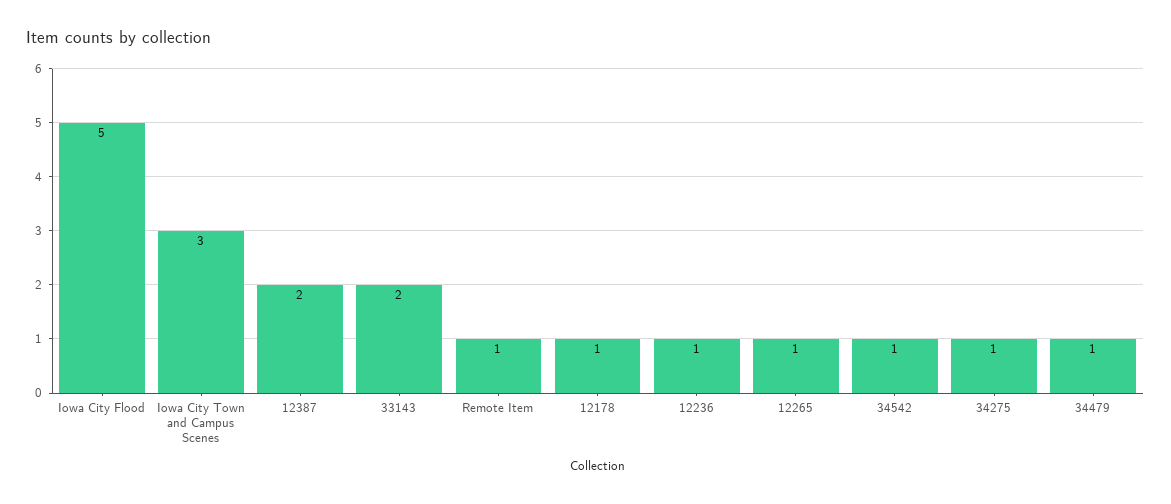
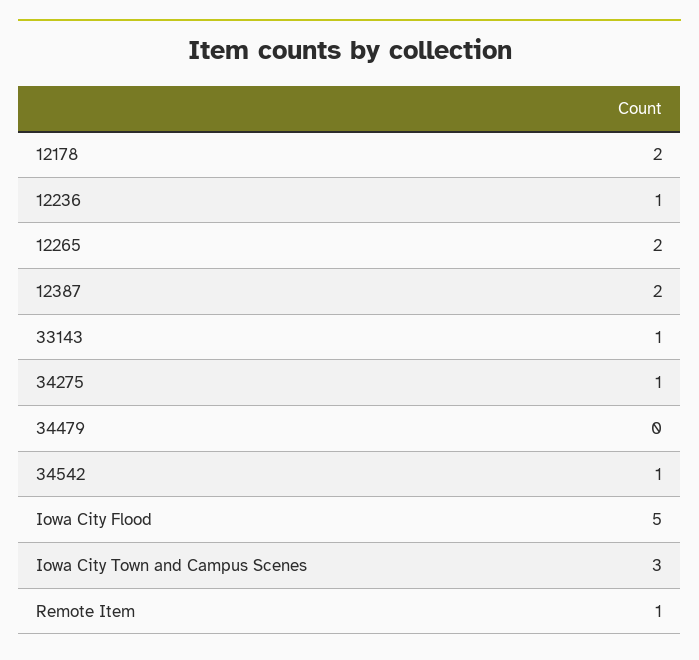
  {
    "Iowa City Flood": 5,
    "Iowa City Town and Campus Scenes": 3,
    "12387": 2,
-   "33143": 2,
+   "33143": 1,
    "Remote Item": 1,
-   "12178": 1,
+   "12178": 2,
    "12236": 1,
-   "12265": 1,
+   "12265": 2,
    "34542": 1,
    "34275": 1,
-   "34479": 1
+   "34479": 0
  }

